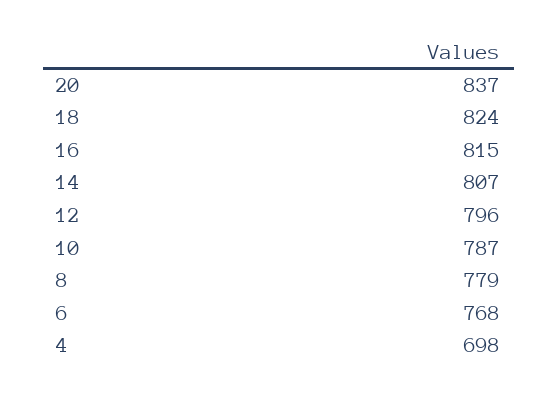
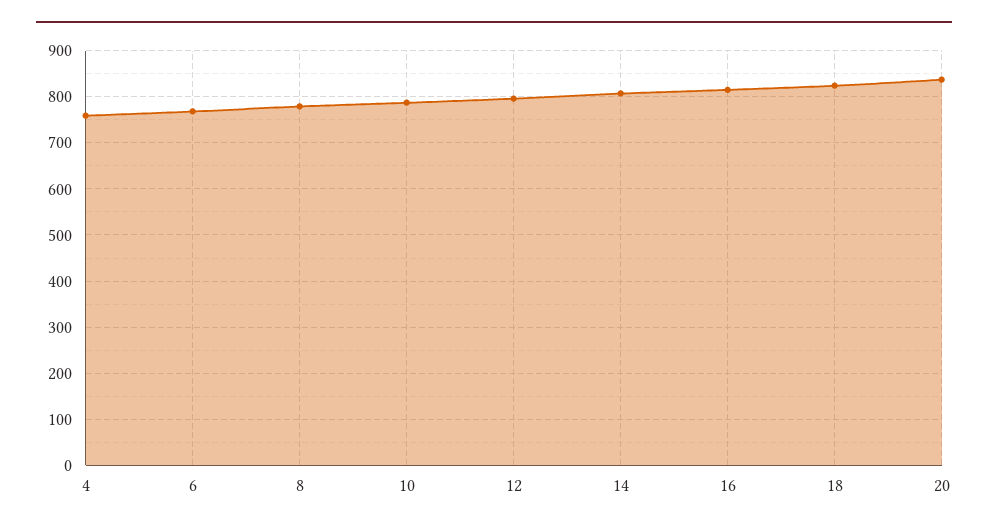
  {
    "20": 837,
    "18": 824,
    "16": 815,
    "14": 807,
    "12": 796,
    "10": 787,
    "8": 779,
    "6": 768,
-   "4": 698
+   "4": 760
  }

